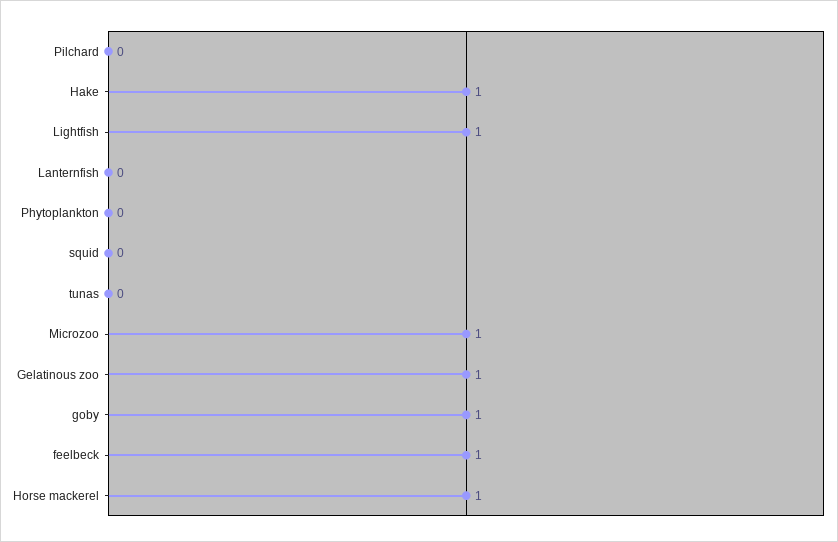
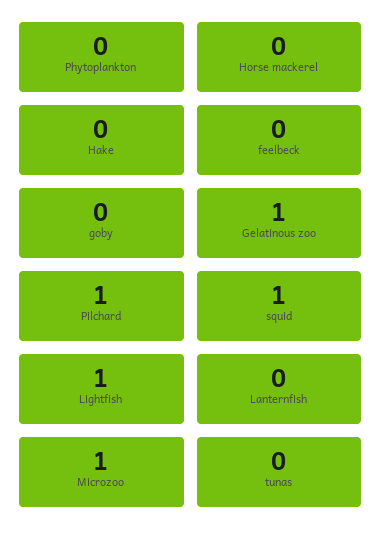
  {
-   "Pilchard": 0,
+   "Pilchard": 1,
-   "Hake": 1,
+   "Hake": 0,
    "Lightfish": 1,
    "Lanternfish": 0,
    "Phytoplankton": 0,
-   "squid": 0,
+   "squid": 1,
    "tunas": 0,
    "Microzoo": 1,
    "Gelatinous zoo": 1,
-   "goby": 1,
+   "goby": 0,
-   "feelbeck": 1,
+   "feelbeck": 0,
-   "Horse mackerel": 1
+   "Horse mackerel": 0
  }

